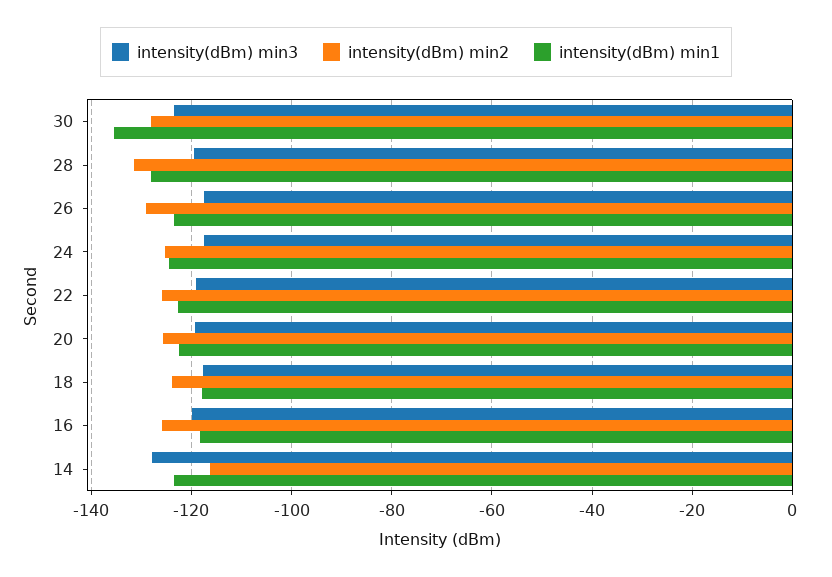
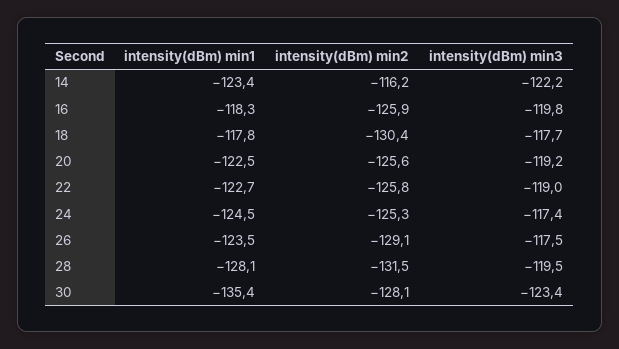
  {
    "intensity(dBm) min3": {
      "30": -123.4,
      "28": -119.5,
      "26": -117.5,
      "24": -117.4,
      "22": -119,
      "20": -119.2,
      "18": -117.7,
      "16": -119.8,
-     "14": -128
+     "14": -122.2
    },
    "intensity(dBm) min2": {
      "30": -128.1,
      "28": -131.5,
      "26": -129.1,
      "24": -125.3,
      "22": -125.8,
      "20": -125.6,
-     "18": -124,
+     "18": -130.4,
      "16": -125.9,
      "14": -116.2
    },
    "intensity(dBm) min1": {
      "30": -135.4,
      "28": -128.1,
      "26": -123.5,
      "24": -124.5,
      "22": -122.7,
      "20": -122.5,
      "18": -117.8,
      "16": -118.3,
      "14": -123.4
    }
  }

